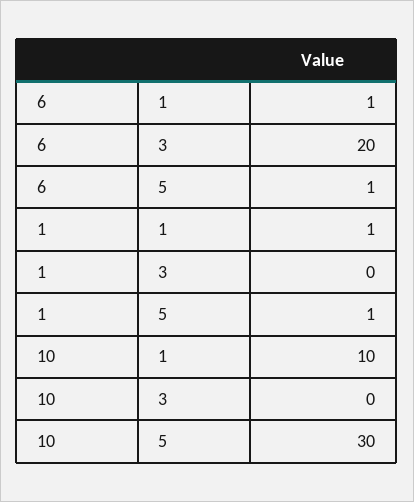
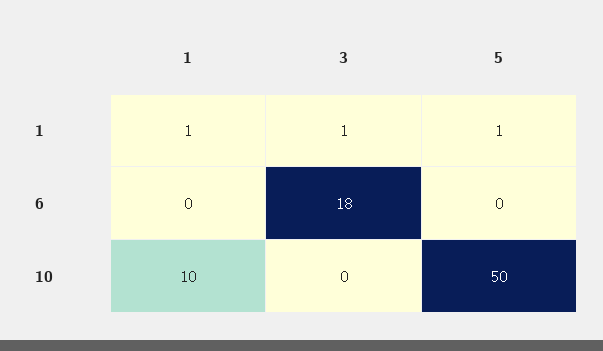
  {
    "6": {
-     "1": 1,
+     "1": 0,
-     "3": 20,
+     "3": 18,
-     "5": 1
+     "5": 0
    },
    "1": {
      "1": 1,
-     "3": 0,
+     "3": 1,
      "5": 1
    },
    "10": {
      "1": 10,
      "3": 0,
-     "5": 30
+     "5": 50
    }
  }

